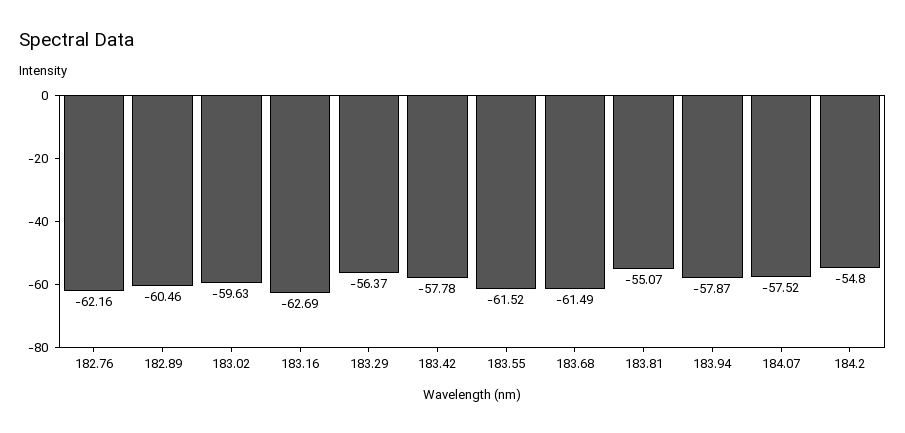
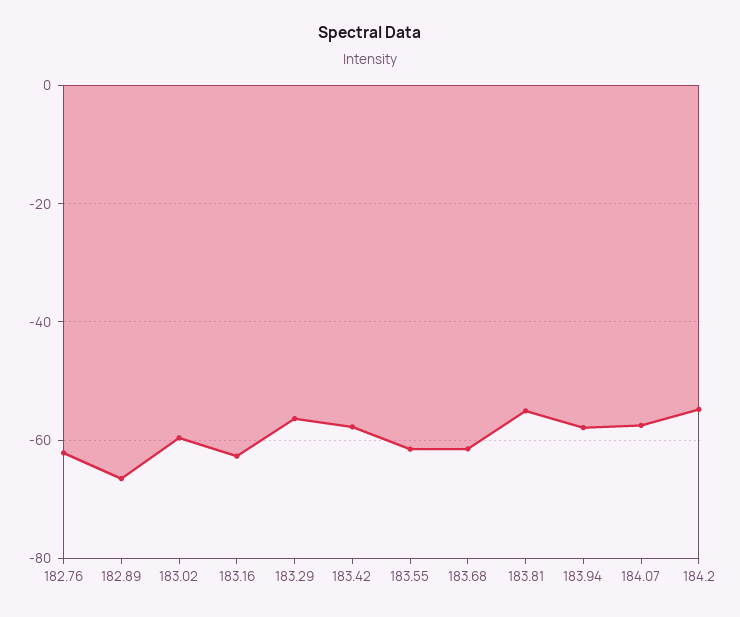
  {
    "182.76": -62.16,
-   "182.89": -60.46,
+   "182.89": -66,
    "183.02": -59.63,
    "183.16": -62.69,
    "183.29": -56.37,
    "183.42": -57.78,
    "183.55": -61.52,
    "183.68": -61.49,
    "183.81": -55.07,
    "183.94": -57.87,
    "184.07": -57.52,
    "184.2": -54.8
  }

